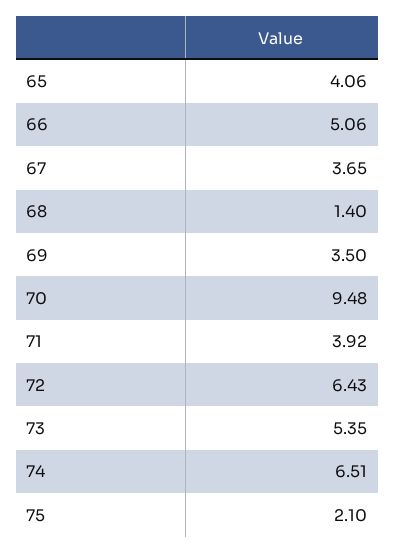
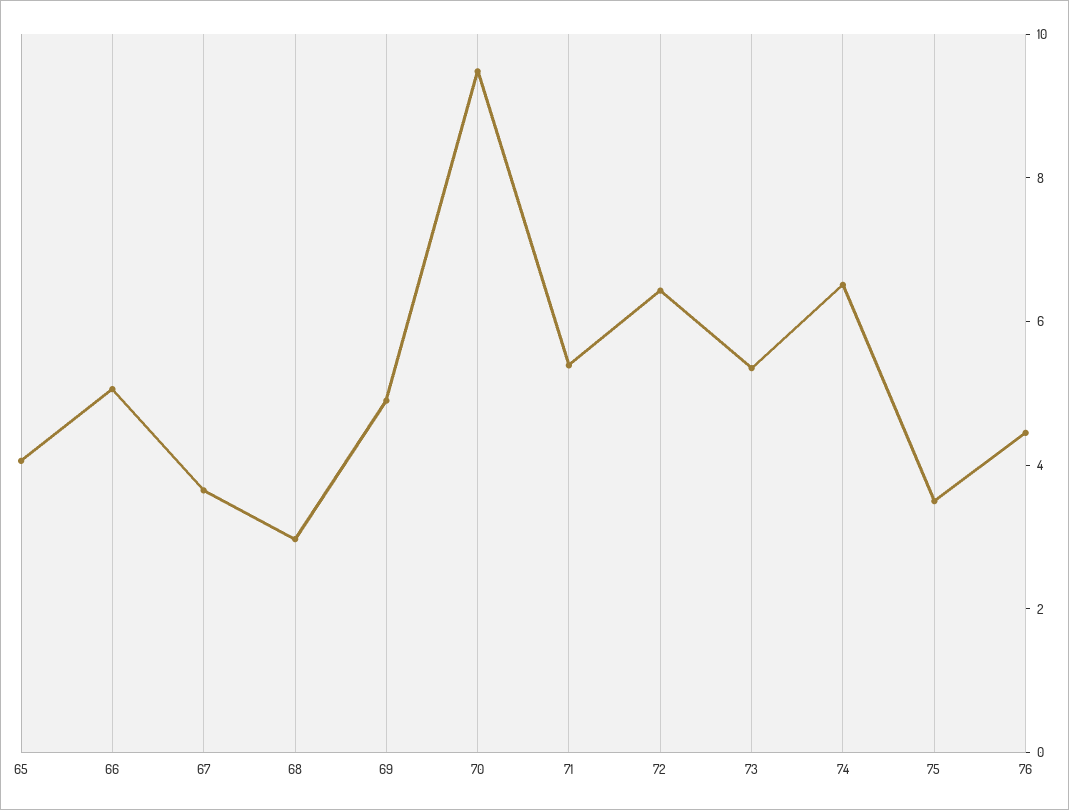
  {
    "65": 4.06,
    "66": 5.06,
    "67": 3.65,
-   "68": 1.4,
+   "68": 3,
-   "69": 3.5,
+   "69": 5,
    "70": 9.48,
-   "71": 3.92,
+   "71": 5.5,
    "72": 6.43,
    "73": 5.35,
    "74": 6.51,
-   "75": 2.1
+   "75": 3.5,
+   "76": 4.5
  }

